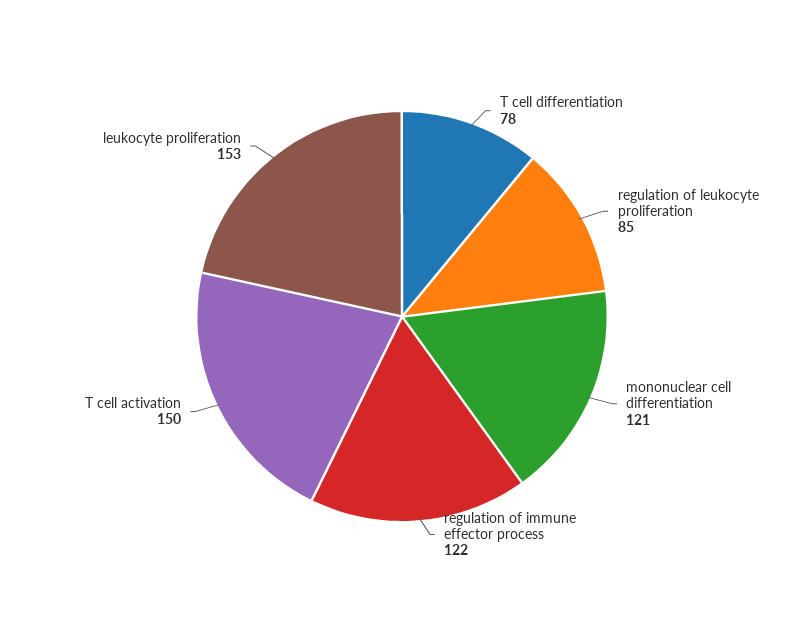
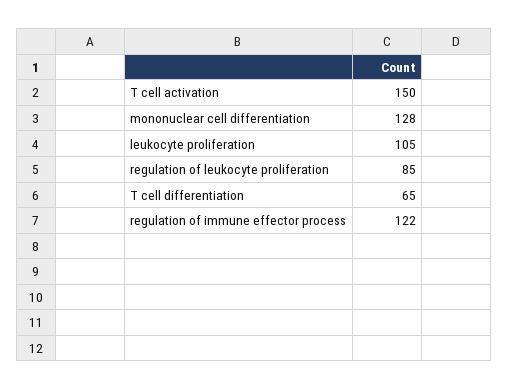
  {
-   "T cell differentiation": 78,
+   "T cell differentiation": 65,
    "regulation of leukocyte proliferation": 85,
-   "mononuclear cell differentiation": 121,
+   "mononuclear cell differentiation": 128,
    "regulation of immune effector process": 122,
    "T cell activation": 150,
-   "leukocyte proliferation": 153
+   "leukocyte proliferation": 105
  }

